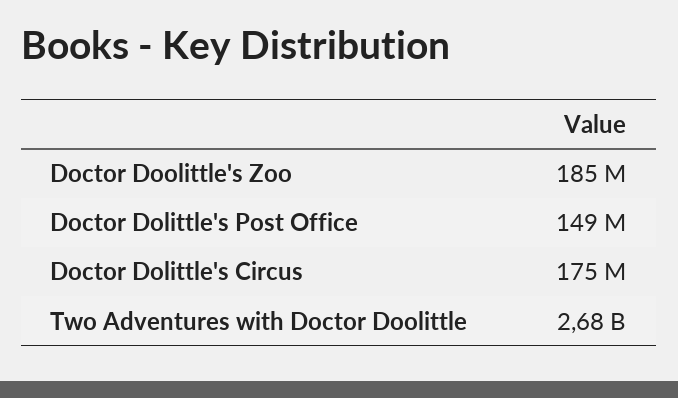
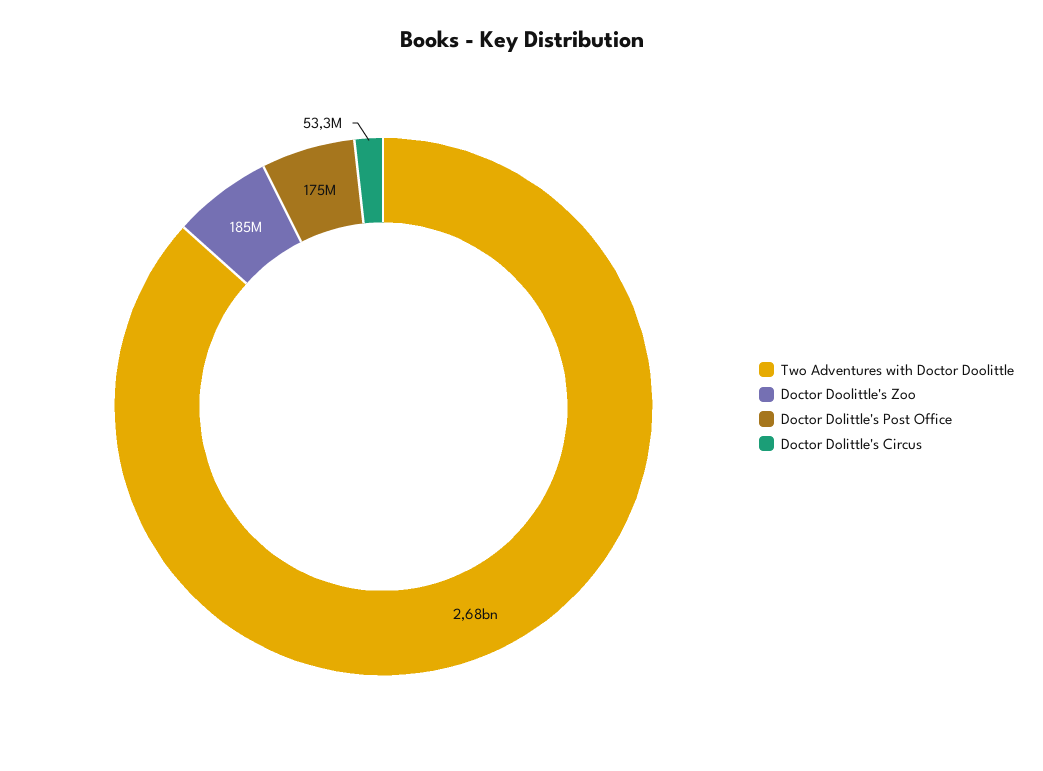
  {
    "Doctor Doolittle's Zoo": 185000000,
-   "Doctor Dolittle's Post Office": 149000000,
+   "Doctor Dolittle's Post Office": 175000000,
-   "Doctor Dolittle's Circus": 175000000,
+   "Doctor Dolittle's Circus": 53300000,
    "Two Adventures with Doctor Doolittle": 2680000000
  }

